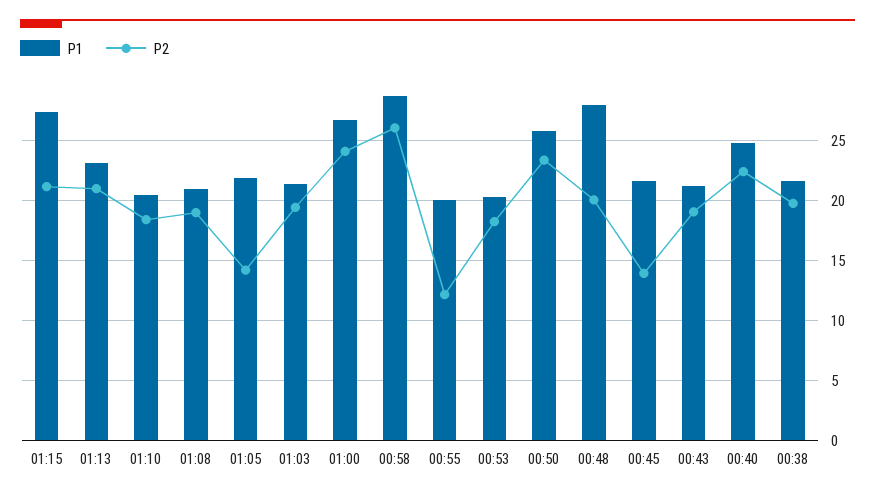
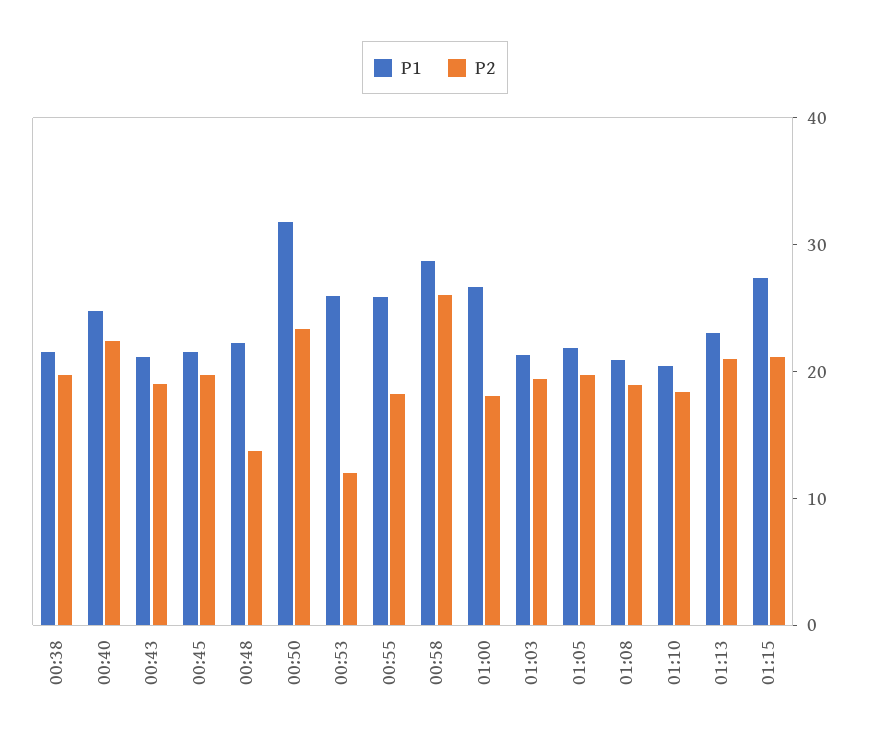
  {
    "P1": {
      "01:15": 27,
      "01:13": 23,
      "01:10": 20,
      "01:08": 21,
      "01:05": 22,
      "01:03": 21,
      "01:00": 27,
      "00:58": 29,
-     "00:55": 20,
+     "00:55": 26,
-     "00:53": 20,
+     "00:53": 26,
-     "00:50": 26,
+     "00:50": 32,
-     "00:48": 28,
+     "00:48": 22,
      "00:45": 22,
      "00:43": 21,
      "00:40": 25,
      "00:38": 22
    },
    "P2": {
      "01:15": 21,
      "01:13": 21,
      "01:10": 18,
      "01:08": 19,
-     "01:05": 14,
+     "01:05": 20,
      "01:03": 19,
-     "01:00": 24,
+     "01:00": 18,
      "00:58": 26,
-     "00:55": 12,
+     "00:55": 18,
-     "00:53": 18,
+     "00:53": 12,
      "00:50": 23,
-     "00:48": 20,
+     "00:48": 14,
-     "00:45": 14,
+     "00:45": 20,
      "00:43": 19,
      "00:40": 22,
      "00:38": 20
    }
  }

